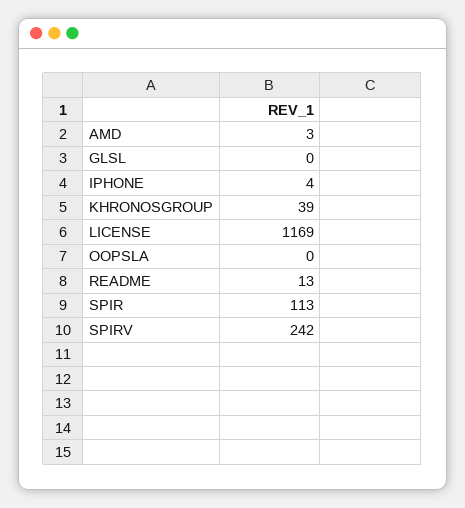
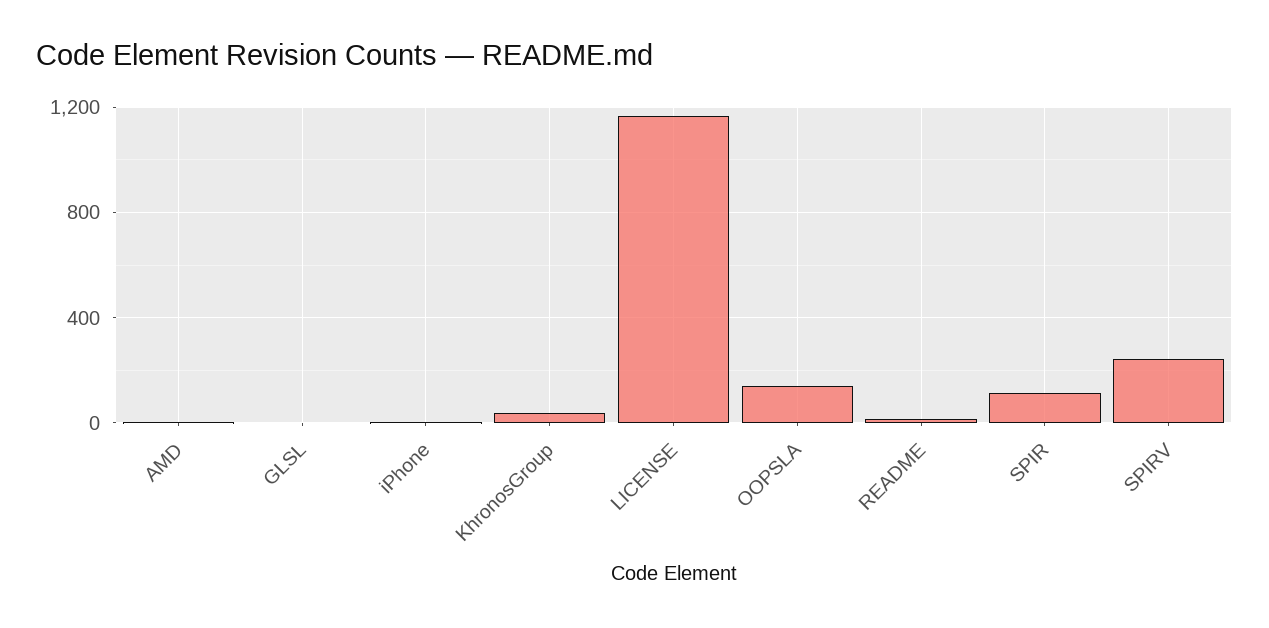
  {
    "AMD": 3,
    "GLSL": 0,
    "IPHONE": 4,
    "KHRONOSGROUP": 39,
    "LICENSE": 1169,
-   "OOPSLA": 0,
+   "OOPSLA": 150,
    "README": 13,
    "SPIR": 113,
    "SPIRV": 242
  }

